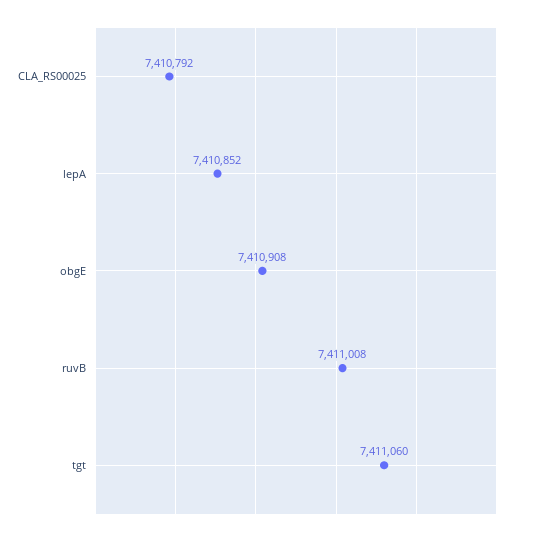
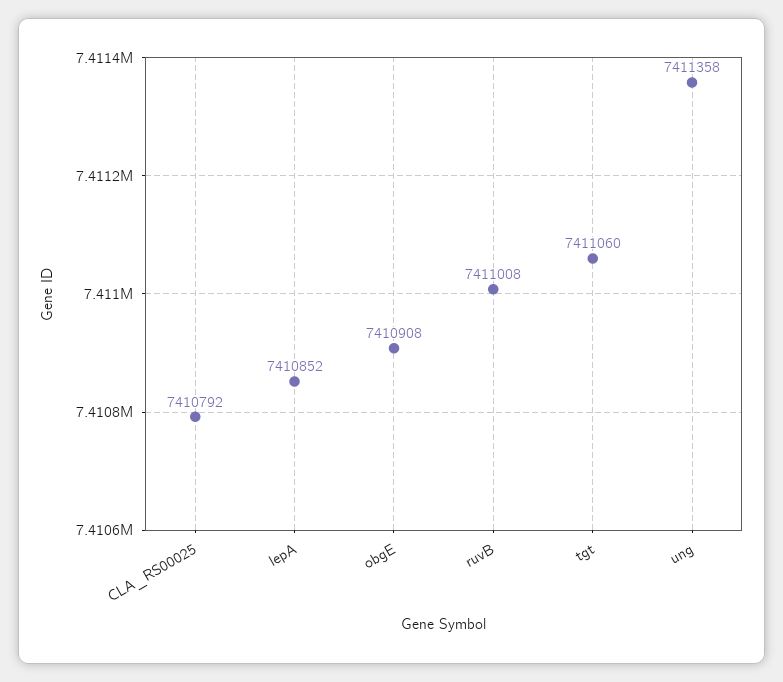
  {
    "CLA_RS00025": 7410792,
    "lepA": 7410852,
    "obgE": 7410908,
    "ruvB": 7411008,
-   "tgt": 7411060
+   "tgt": 7411060,
+   "ung": 7411358
  }

